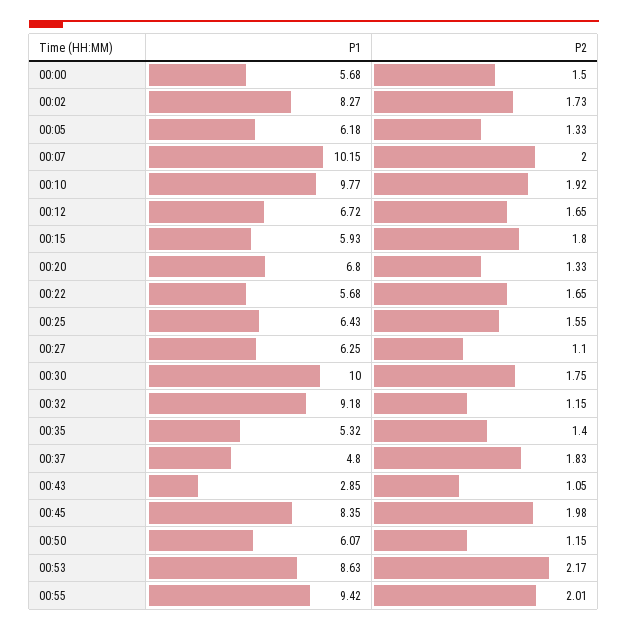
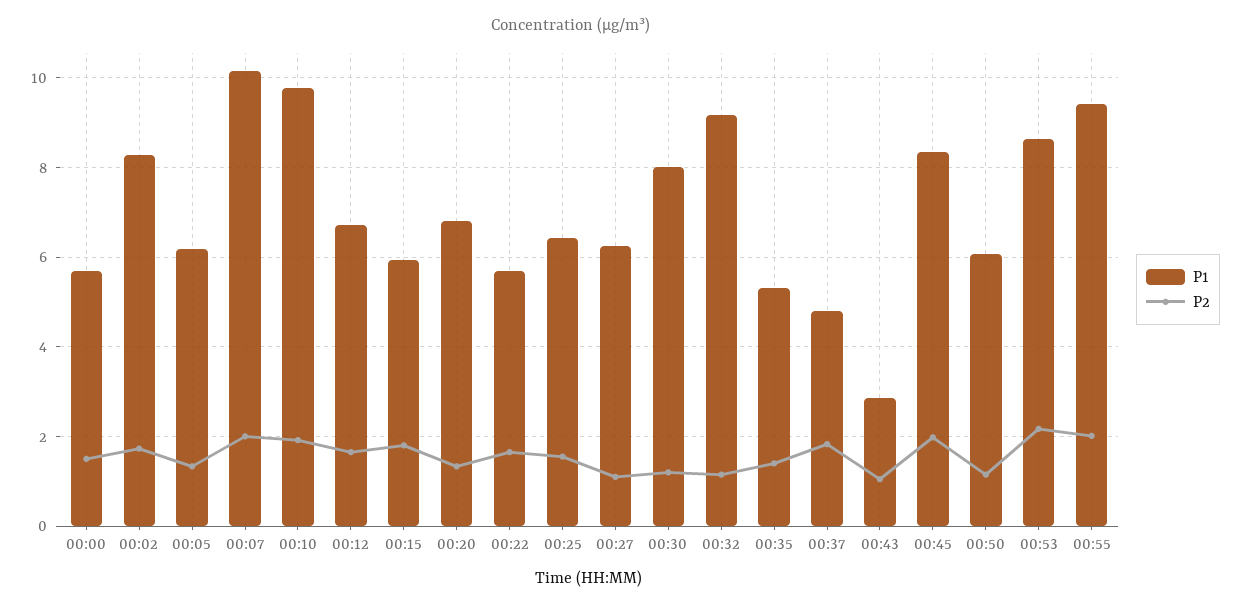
  {
    "P1": {
      "00:00": 5.68,
      "00:02": 8.27,
      "00:05": 6.18,
      "00:07": 10.15,
      "00:10": 9.77,
      "00:12": 6.72,
      "00:15": 5.93,
      "00:20": 6.8,
      "00:22": 5.68,
      "00:25": 6.43,
      "00:27": 6.25,
-     "00:30": 10,
+     "00:30": 8,
      "00:32": 9.18,
      "00:35": 5.32,
      "00:37": 4.8,
      "00:43": 2.85,
      "00:45": 8.35,
      "00:50": 6.07,
      "00:53": 8.63,
      "00:55": 9.42
    },
    "P2": {
      "00:00": 1.5,
      "00:02": 1.73,
      "00:05": 1.33,
      "00:07": 2,
      "00:10": 1.92,
      "00:12": 1.65,
      "00:15": 1.8,
      "00:20": 1.33,
      "00:22": 1.65,
      "00:25": 1.55,
      "00:27": 1.1,
-     "00:30": 1.75,
+     "00:30": 1.2,
      "00:32": 1.15,
      "00:35": 1.4,
      "00:37": 1.83,
      "00:43": 1.05,
      "00:45": 1.98,
      "00:50": 1.15,
      "00:53": 2.17,
      "00:55": 2.01
    }
  }

